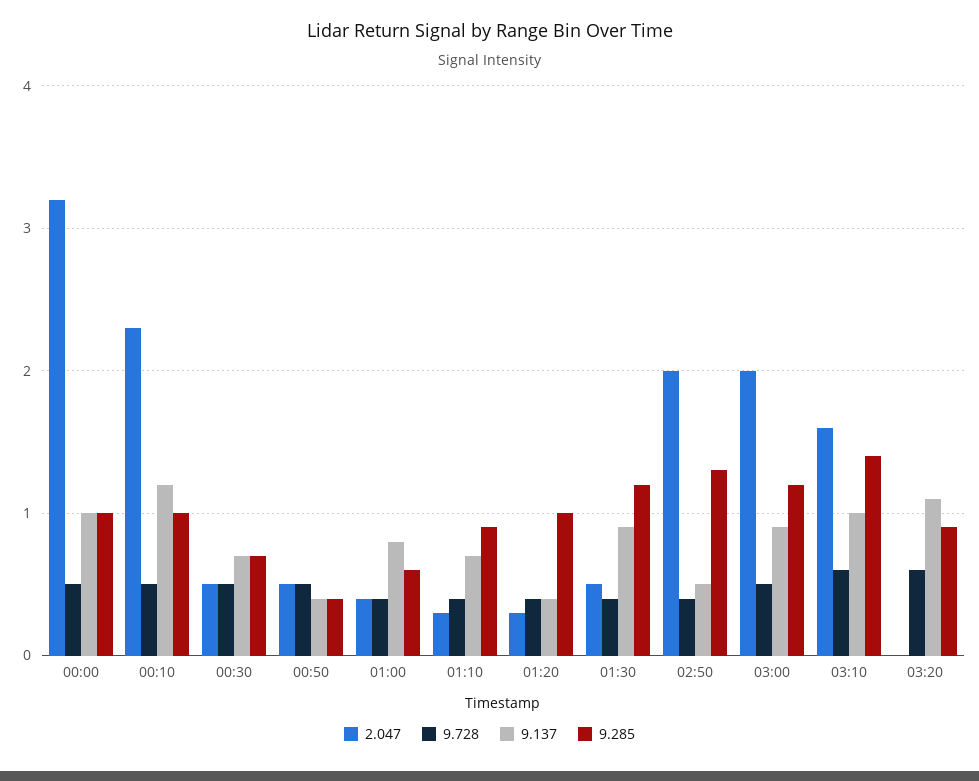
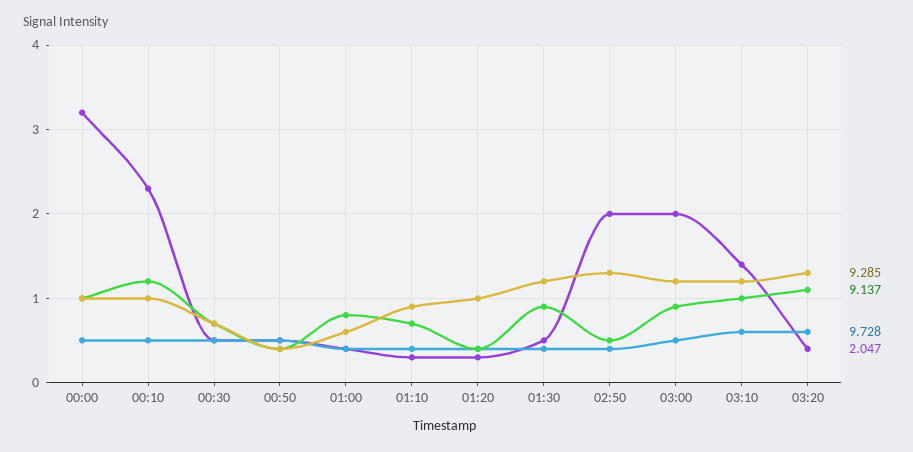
  {
    "2.047": {
      "00:00": 3.2,
      "00:10": 2.3,
      "00:30": 0.5,
      "00:50": 0.5,
      "01:00": 0.4,
      "01:10": 0.3,
      "01:20": 0.3,
      "01:30": 0.5,
      "02:50": 2,
      "03:00": 2,
-     "03:10": 1.6,
+     "03:10": 1.4,
-     "03:20": 0
+     "03:20": 0.4
    },
    "9.728": {
      "00:00": 0.5,
      "00:10": 0.5,
      "00:30": 0.5,
      "00:50": 0.5,
      "01:00": 0.4,
      "01:10": 0.4,
      "01:20": 0.4,
      "01:30": 0.4,
      "02:50": 0.4,
      "03:00": 0.5,
      "03:10": 0.6,
      "03:20": 0.6
    },
    "9.137": {
      "00:00": 1,
      "00:10": 1.2,
      "00:30": 0.7,
      "00:50": 0.4,
      "01:00": 0.8,
      "01:10": 0.7,
      "01:20": 0.4,
      "01:30": 0.9,
      "02:50": 0.5,
      "03:00": 0.9,
      "03:10": 1,
      "03:20": 1.1
    },
    "9.285": {
      "00:00": 1,
      "00:10": 1,
      "00:30": 0.7,
      "00:50": 0.4,
      "01:00": 0.6,
      "01:10": 0.9,
      "01:20": 1,
      "01:30": 1.2,
      "02:50": 1.3,
      "03:00": 1.2,
-     "03:10": 1.4,
+     "03:10": 1.2,
-     "03:20": 0.9
+     "03:20": 1.3
    }
  }

